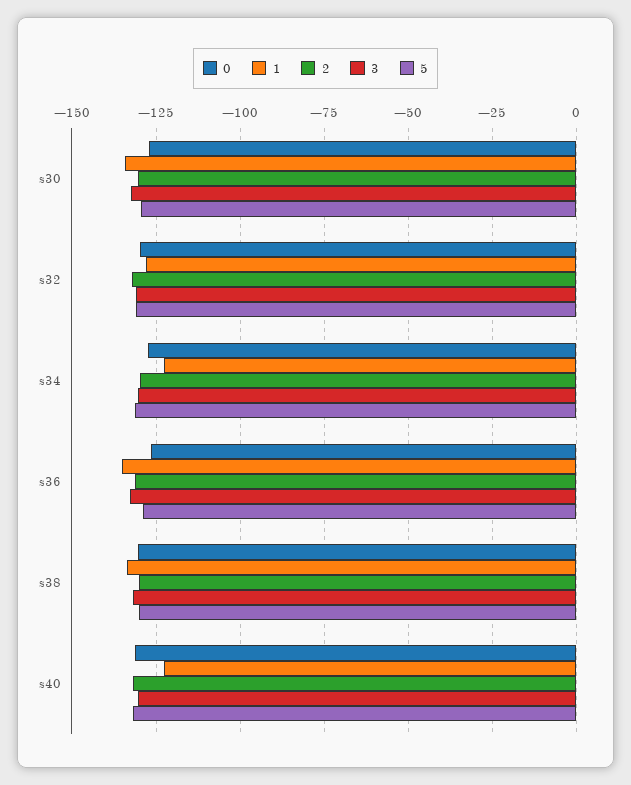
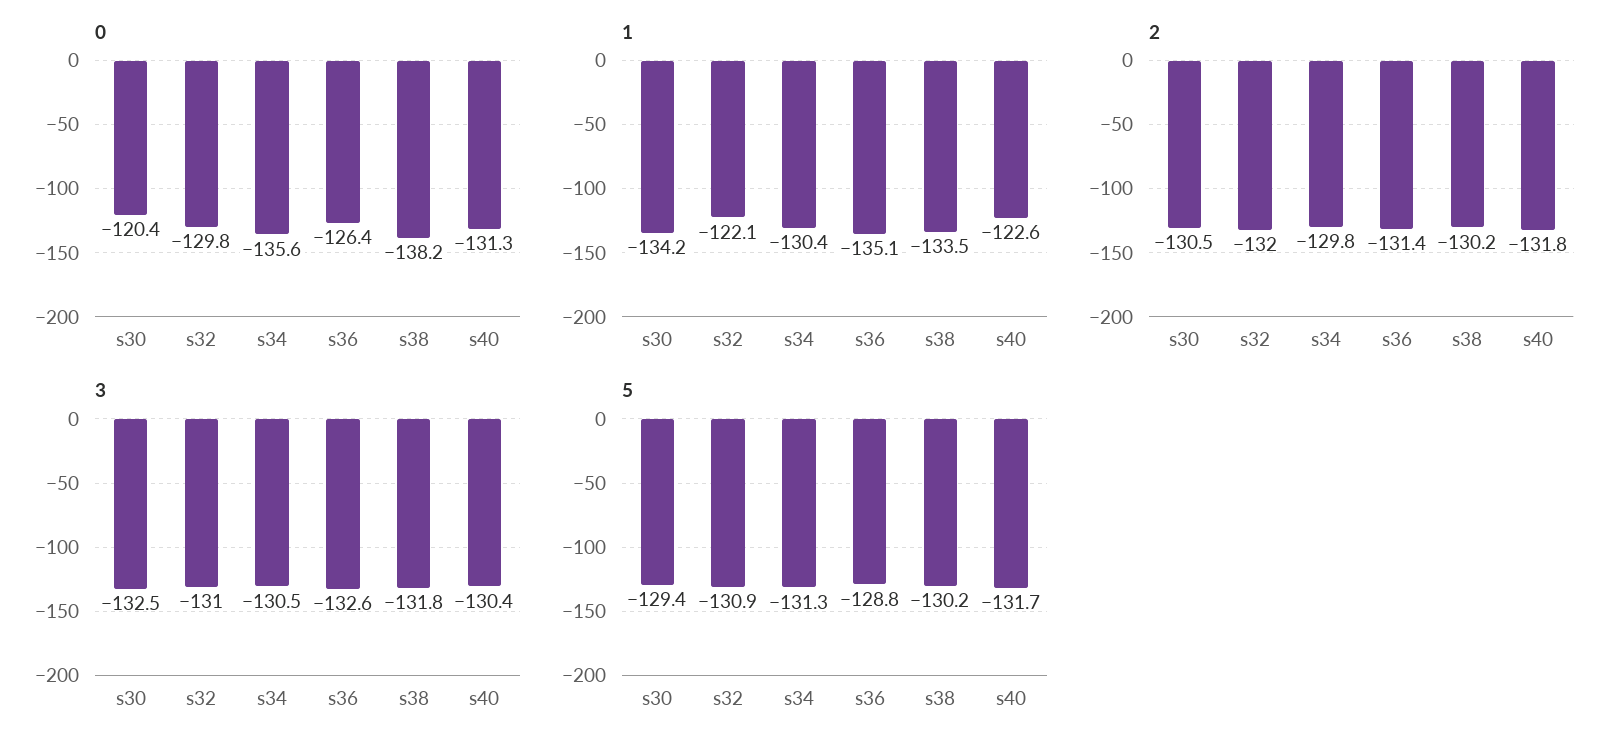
  {
    "0": {
-     "s30": -127.5,
+     "s30": -120.4,
      "s32": -129.8,
-     "s34": -127.5,
+     "s34": -135.6,
      "s36": -126.4,
-     "s38": -130,
+     "s38": -138.2,
      "s40": -131.3
    },
    "1": {
      "s30": -134.2,
-     "s32": -127.5,
+     "s32": -122.1,
-     "s34": -122.5,
+     "s34": -130.4,
      "s36": -135.1,
      "s38": -133.5,
      "s40": -122.6
    },
    "2": {
      "s30": -130.5,
      "s32": -132,
      "s34": -129.8,
      "s36": -131.4,
      "s38": -130.2,
      "s40": -131.8
    },
    "3": {
      "s30": -132.5,
      "s32": -131,
      "s34": -130.5,
      "s36": -132.6,
      "s38": -131.8,
      "s40": -130.4
    },
    "5": {
      "s30": -129.4,
      "s32": -130.9,
      "s34": -131.3,
      "s36": -128.8,
      "s38": -130.2,
      "s40": -131.7
    }
  }

